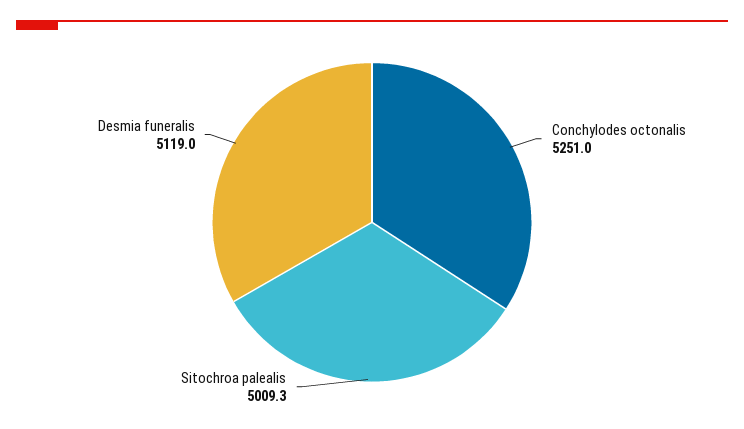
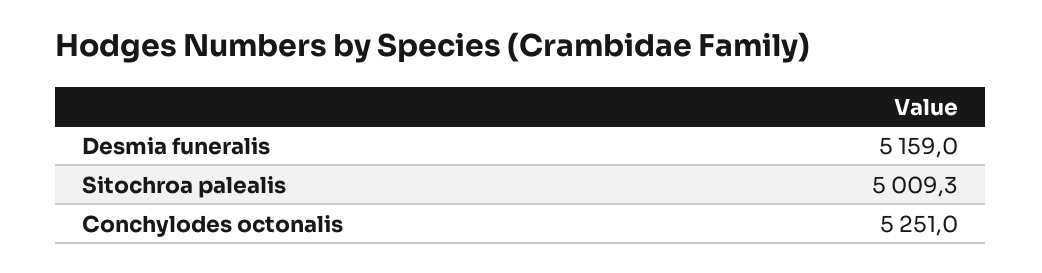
  {
    "Conchylodes octonalis": 5251,
    "Sitochroa palealis": 5009.3,
-   "Desmia funeralis": 5119
+   "Desmia funeralis": 5159
  }

